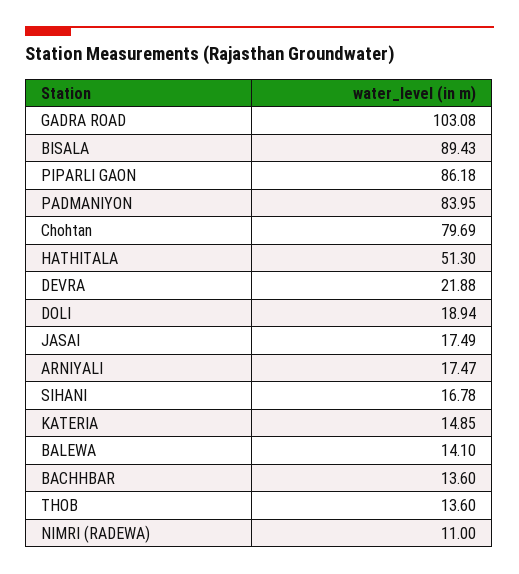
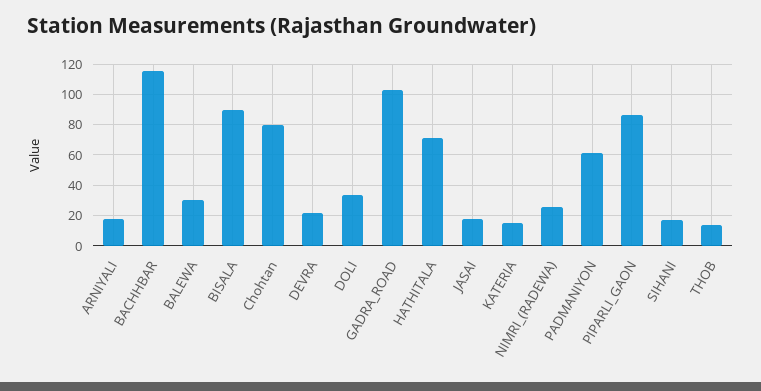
  {
    "GADRA ROAD": 103.08,
    "BISALA": 89.43,
    "PIPARLI GAON": 86.18,
-   "PADMANIYON": 83.95,
+   "PADMANIYON": 60,
    "Chohtan": 79.69,
-   "HATHITALA": 51.3,
+   "HATHITALA": 70,
    "DEVRA": 21.88,
-   "DOLI": 18.94,
+   "DOLI": 35,
    "JASAI": 17.49,
    "ARNIYALI": 17.47,
    "SIHANI": 16.78,
    "KATERIA": 14.85,
-   "BALEWA": 14.1,
+   "BALEWA": 30,
-   "BACHHBAR": 13.6,
+   "BACHHBAR": 115,
    "THOB": 13.6,
-   "NIMRI (RADEWA)": 11
+   "NIMRI (RADEWA)": 25
  }

